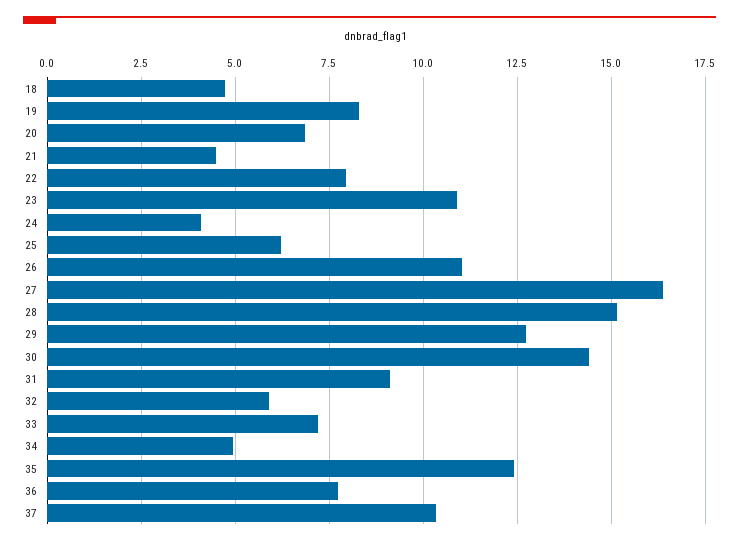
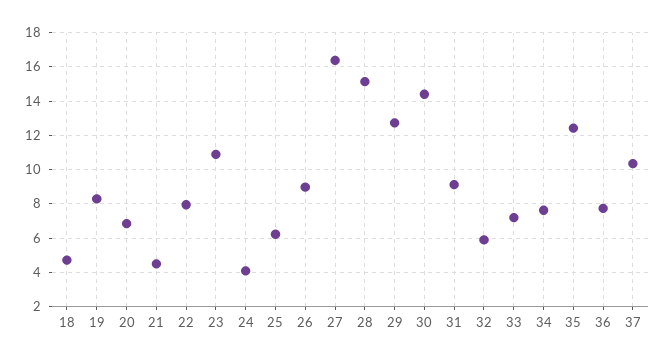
  {
    "18": 4.75,
    "19": 8.25,
    "20": 6.75,
    "21": 4.5,
    "22": 8,
    "23": 11,
    "24": 4,
    "25": 6.25,
-   "26": 11,
+   "26": 9,
    "27": 16.5,
    "28": 15.25,
    "29": 12.75,
    "30": 14.5,
    "31": 9.25,
    "32": 6,
    "33": 7.25,
-   "34": 5,
+   "34": 7.5,
    "35": 12.5,
    "36": 7.75,
    "37": 10.25
  }

